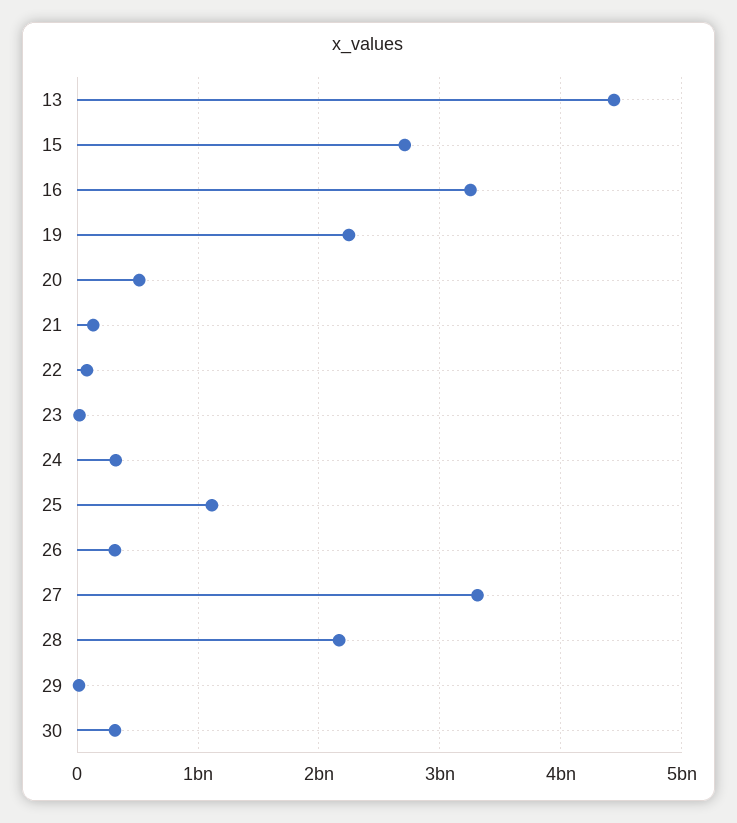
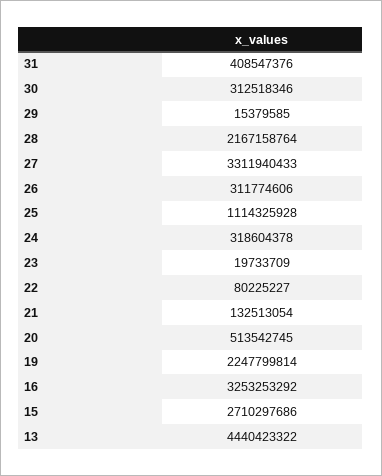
  {
    "13": 4440423322,
    "15": 2710297686,
    "16": 3253253292,
    "19": 2247799814,
    "20": 513542745,
    "21": 132513054,
    "22": 80225227,
    "23": 19733709,
    "24": 318604378,
    "25": 1114325928,
    "26": 311774606,
    "27": 3311940433,
    "28": 2167158764,
    "29": 15379585,
-   "30": 312518346
+   "30": 312518346,
+   "31": 408547376
  }

